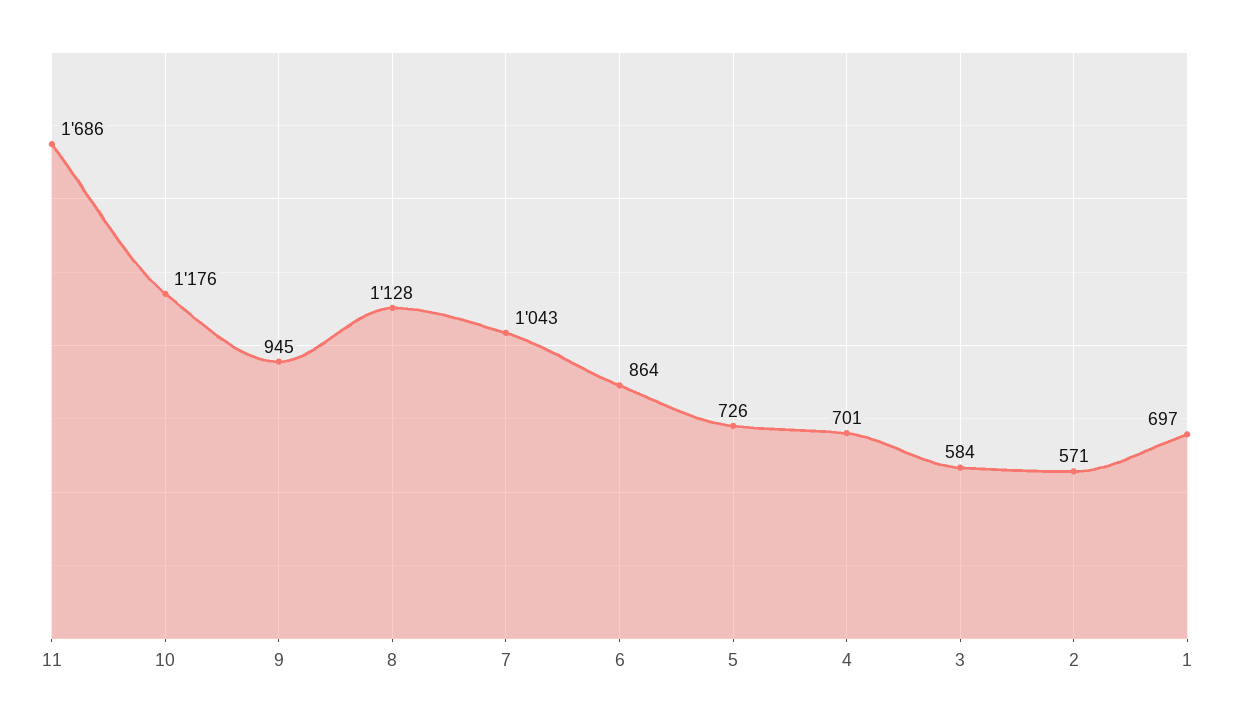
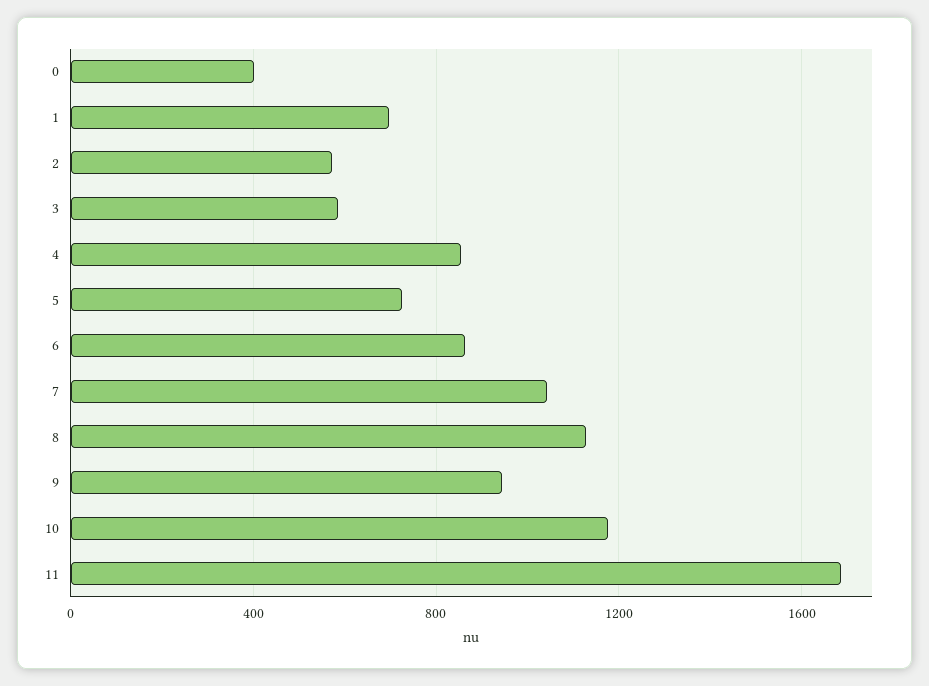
  {
    "11": 1686,
    "10": 1176,
    "9": 945,
    "8": 1128,
    "7": 1043,
    "6": 864,
    "5": 726,
-   "4": 701,
+   "4": 850,
    "3": 584,
    "2": 571,
-   "1": 697
+   "1": 697,
+   "0": 400
  }

